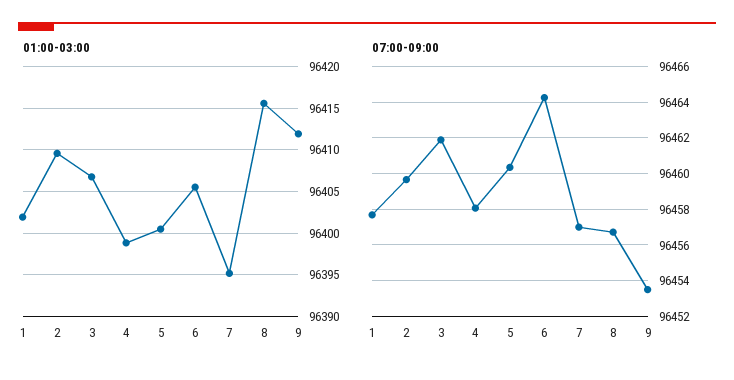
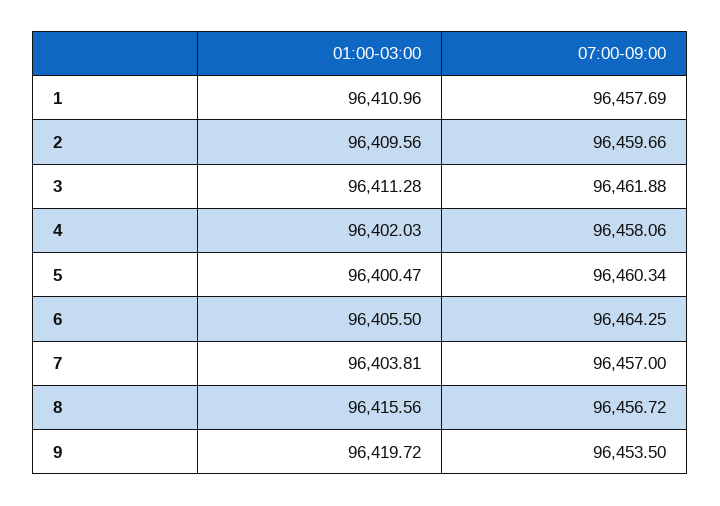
  {
    "01:00-03:00": {
-     "1": 96402,
+     "1": 96410.96,
      "2": 96409.56,
-     "3": 96407,
+     "3": 96411.28,
-     "4": 96399,
+     "4": 96402.03,
      "5": 96400.47,
      "6": 96405.5,
-     "7": 96395,
+     "7": 96403.81,
      "8": 96415.56,
-     "9": 96412
+     "9": 96419.72
    },
    "07:00-09:00": {
      "1": 96457.69,
      "2": 96459.66,
      "3": 96461.88,
      "4": 96458.06,
      "5": 96460.34,
      "6": 96464.25,
      "7": 96457,
      "8": 96456.72,
      "9": 96453.5
    }
  }

